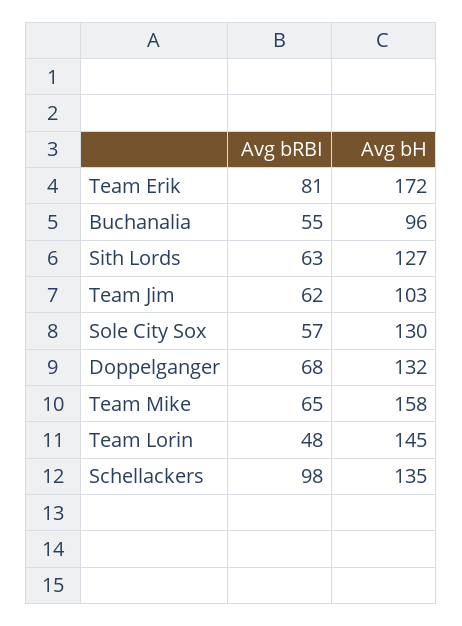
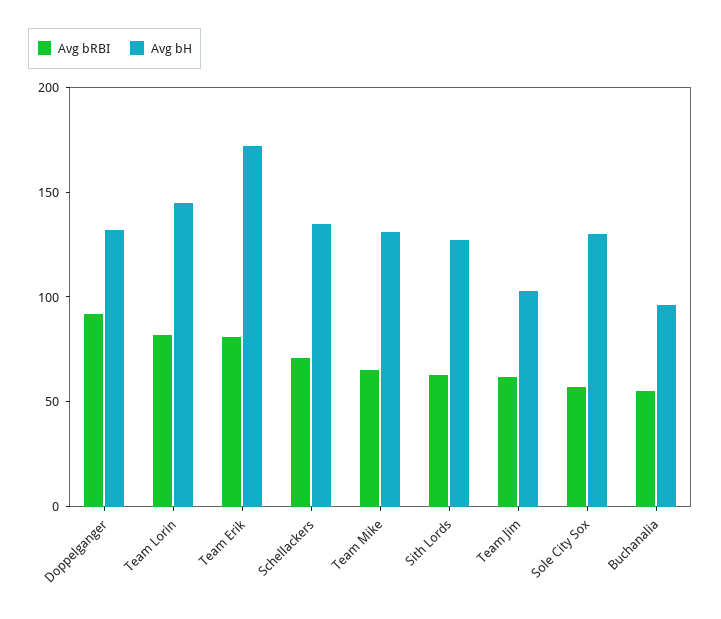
  {
    "Avg bRBI": {
      "Team Erik": 81,
      "Buchanalia": 55,
      "Sith Lords": 63,
      "Team Jim": 62,
      "Sole City Sox": 57,
-     "Doppelganger": 68,
+     "Doppelganger": 90,
      "Team Mike": 65,
-     "Team Lorin": 48,
+     "Team Lorin": 80,
-     "Schellackers": 98
+     "Schellackers": 70
    },
    "Avg bH": {
      "Team Erik": 172,
      "Buchanalia": 96,
      "Sith Lords": 127,
      "Team Jim": 103,
      "Sole City Sox": 130,
      "Doppelganger": 132,
-     "Team Mike": 158,
+     "Team Mike": 130,
      "Team Lorin": 145,
      "Schellackers": 135
    }
  }

